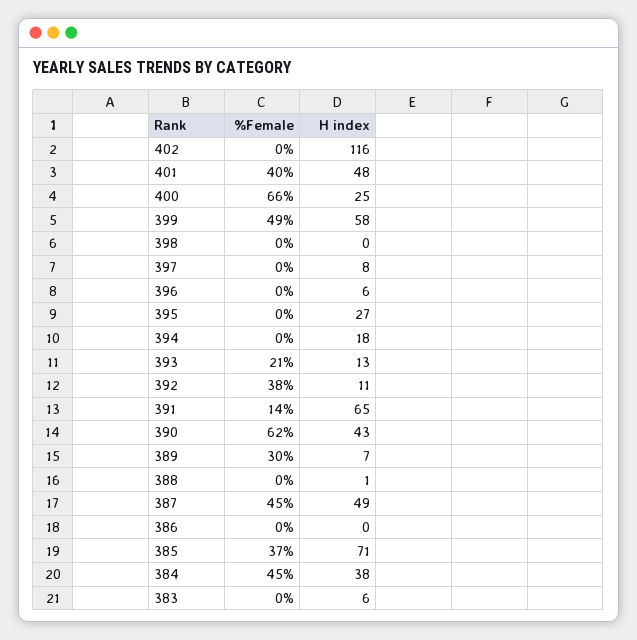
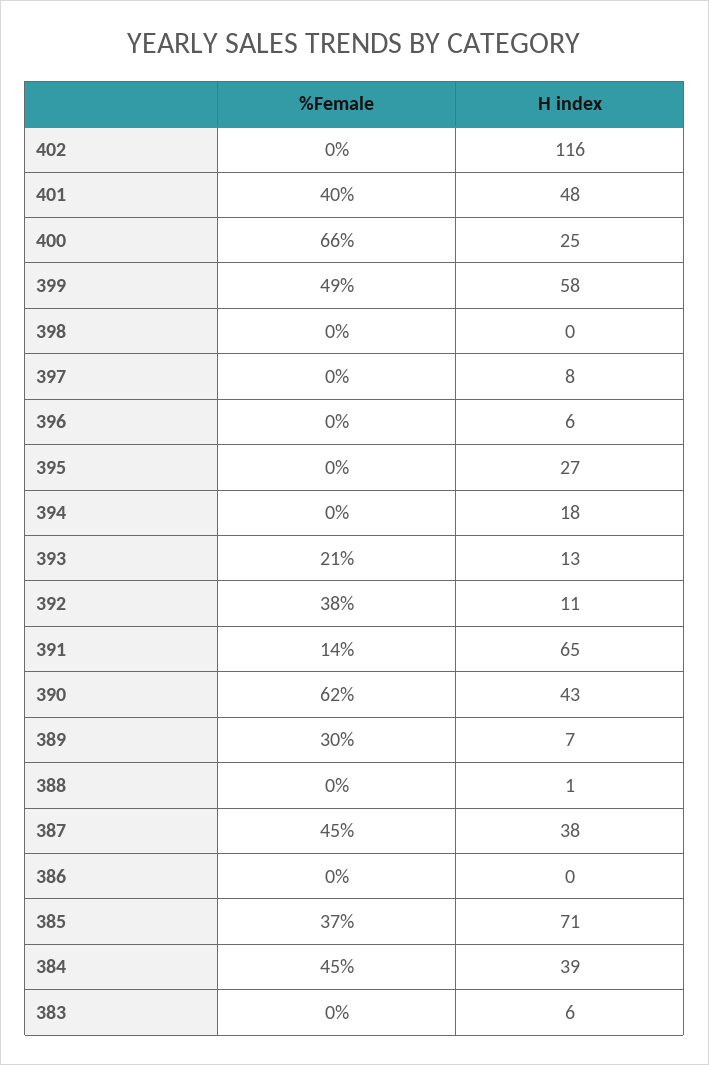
  {
    "%Female": {
      "402": 0,
      "401": 40,
      "400": 66,
      "399": 49,
      "398": 0,
      "397": 0,
      "396": 0,
      "395": 0,
      "394": 0,
      "393": 21,
      "392": 38,
      "391": 14,
      "390": 62,
      "389": 30,
      "388": 0,
      "387": 45,
      "386": 0,
      "385": 37,
      "384": 45,
      "383": 0
    },
    "H index": {
      "402": 116,
      "401": 48,
      "400": 25,
      "399": 58,
      "398": 0,
      "397": 8,
      "396": 6,
      "395": 27,
      "394": 18,
      "393": 13,
      "392": 11,
      "391": 65,
      "390": 43,
      "389": 7,
      "388": 1,
-     "387": 49,
+     "387": 38,
      "386": 0,
      "385": 71,
-     "384": 38,
+     "384": 39,
      "383": 6
    }
  }

